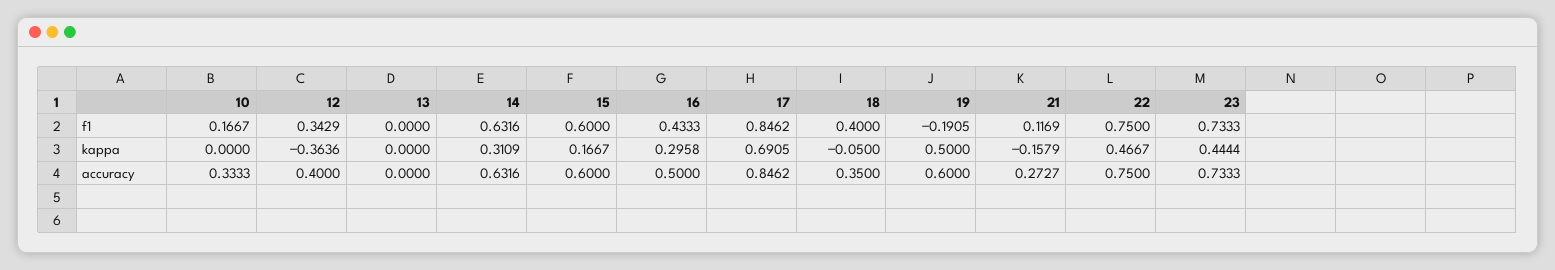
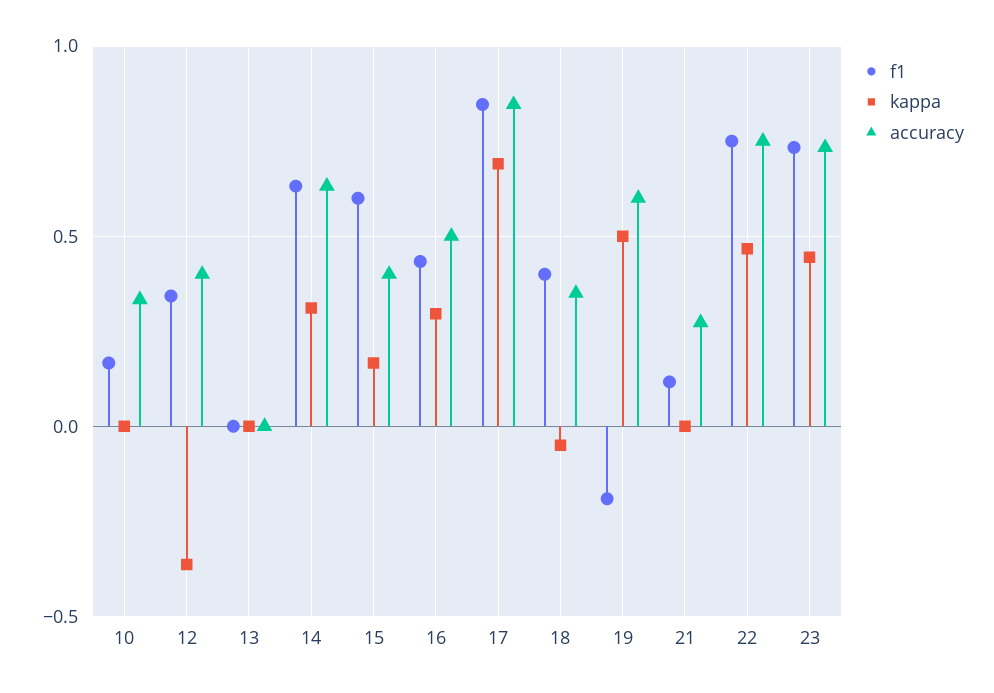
  {
    "f1": {
      "10": 0.1667,
      "12": 0.3429,
      "13": 0,
      "14": 0.6316,
      "15": 0.6,
      "16": 0.4333,
      "17": 0.8462,
      "18": 0.4,
      "19": -0.1905,
      "21": 0.1169,
      "22": 0.75,
      "23": 0.7333
    },
    "kappa": {
      "10": 0,
      "12": -0.3636,
      "13": 0,
      "14": 0.3109,
      "15": 0.1667,
      "16": 0.2958,
      "17": 0.6905,
      "18": -0.05,
      "19": 0.5,
-     "21": -0.1579,
+     "21": 0,
      "22": 0.4667,
      "23": 0.4444
    },
    "accuracy": {
      "10": 0.3333,
      "12": 0.4,
      "13": 0,
      "14": 0.6316,
-     "15": 0.6,
+     "15": 0.4,
      "16": 0.5,
      "17": 0.8462,
      "18": 0.35,
      "19": 0.6,
      "21": 0.2727,
      "22": 0.75,
      "23": 0.7333
    }
  }

